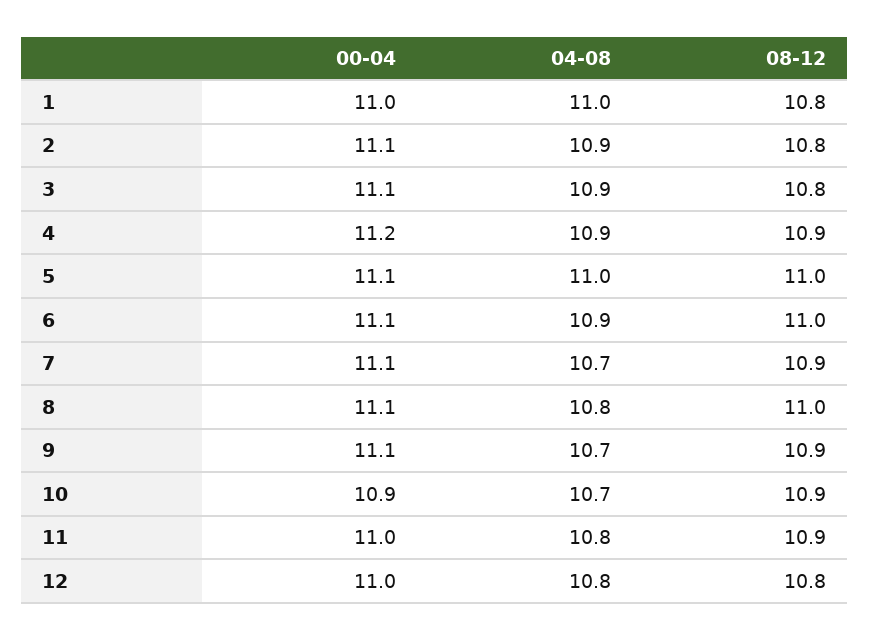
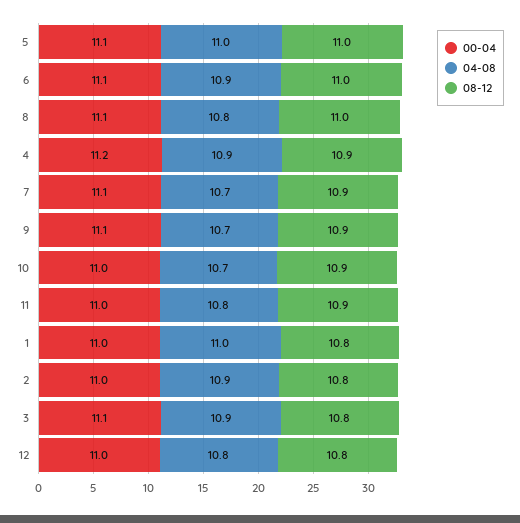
  {
    "00-04": {
      "1": 11,
-     "2": 11.1,
+     "2": 11,
      "3": 11.1,
      "4": 11.2,
      "5": 11.1,
      "6": 11.1,
      "7": 11.1,
      "8": 11.1,
      "9": 11.1,
-     "10": 10.9,
+     "10": 11,
      "11": 11,
      "12": 11
    },
    "04-08": {
      "1": 11,
      "2": 10.9,
      "3": 10.9,
      "4": 10.9,
      "5": 11,
      "6": 10.9,
      "7": 10.7,
      "8": 10.8,
      "9": 10.7,
      "10": 10.7,
      "11": 10.8,
      "12": 10.8
    },
    "08-12": {
      "1": 10.8,
      "2": 10.8,
      "3": 10.8,
      "4": 10.9,
      "5": 11,
      "6": 11,
      "7": 10.9,
      "8": 11,
      "9": 10.9,
      "10": 10.9,
      "11": 10.9,
      "12": 10.8
    }
  }

